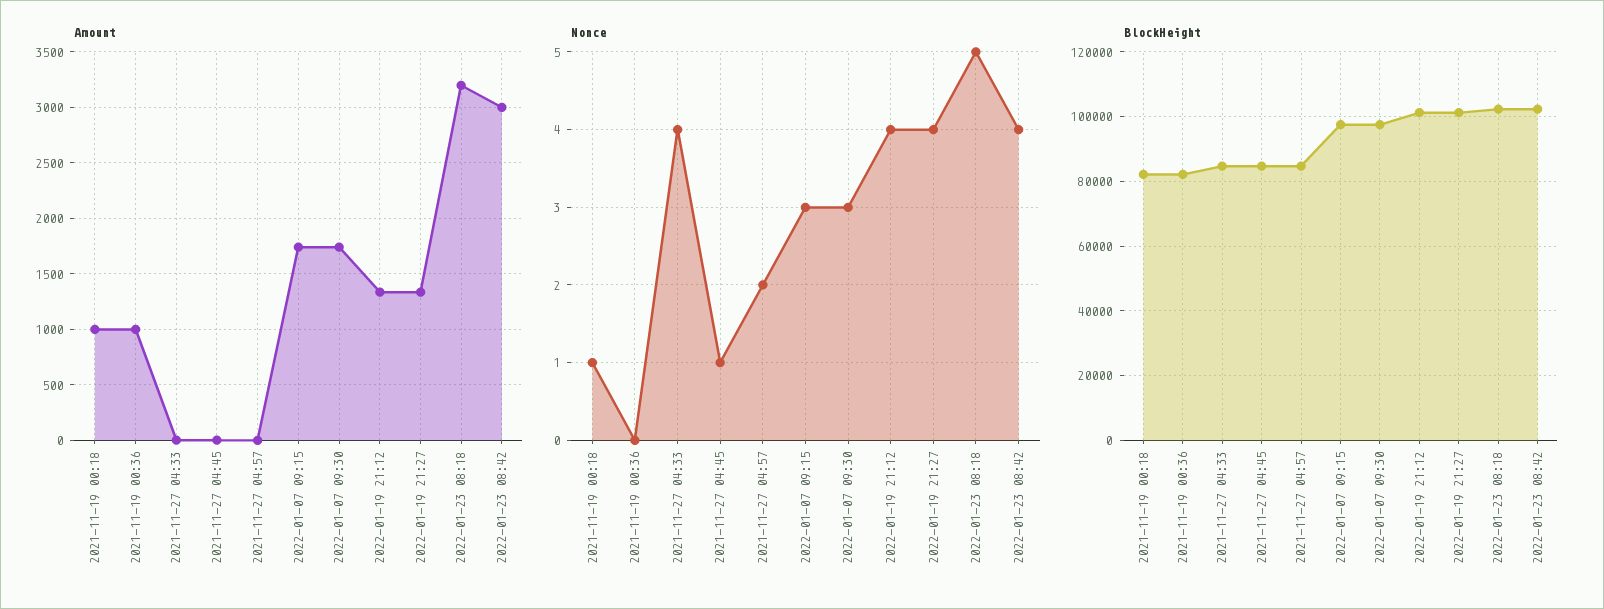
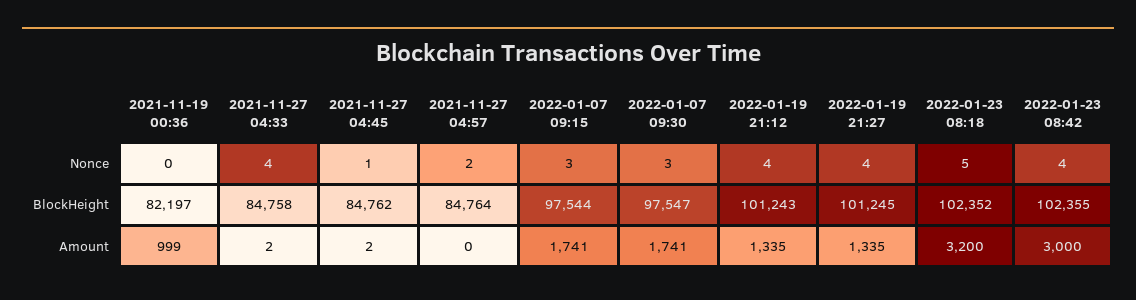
  {
    "Amount": {
-     "2021-11-19 00:18": 1000,
      "2021-11-19 00:36": 999,
      "2021-11-27 04:33": 2,
      "2021-11-27 04:45": 2,
      "2021-11-27 04:57": 0,
      "2022-01-07 09:15": 1741,
      "2022-01-07 09:30": 1741,
      "2022-01-19 21:12": 1335,
      "2022-01-19 21:27": 1335,
      "2022-01-23 08:18": 3200,
      "2022-01-23 08:42": 3000
    },
    "Nonce": {
-     "2021-11-19 00:18": 1,
      "2021-11-19 00:36": 0,
      "2021-11-27 04:33": 4,
      "2021-11-27 04:45": 1,
      "2021-11-27 04:57": 2,
      "2022-01-07 09:15": 3,
      "2022-01-07 09:30": 3,
      "2022-01-19 21:12": 4,
      "2022-01-19 21:27": 4,
      "2022-01-23 08:18": 5,
      "2022-01-23 08:42": 4
    },
    "BlockHeight": {
-     "2021-11-19 00:18": 82000,
      "2021-11-19 00:36": 82197,
      "2021-11-27 04:33": 84758,
      "2021-11-27 04:45": 84762,
      "2021-11-27 04:57": 84764,
      "2022-01-07 09:15": 97544,
      "2022-01-07 09:30": 97547,
      "2022-01-19 21:12": 101243,
      "2022-01-19 21:27": 101245,
      "2022-01-23 08:18": 102352,
      "2022-01-23 08:42": 102355
    }
  }

